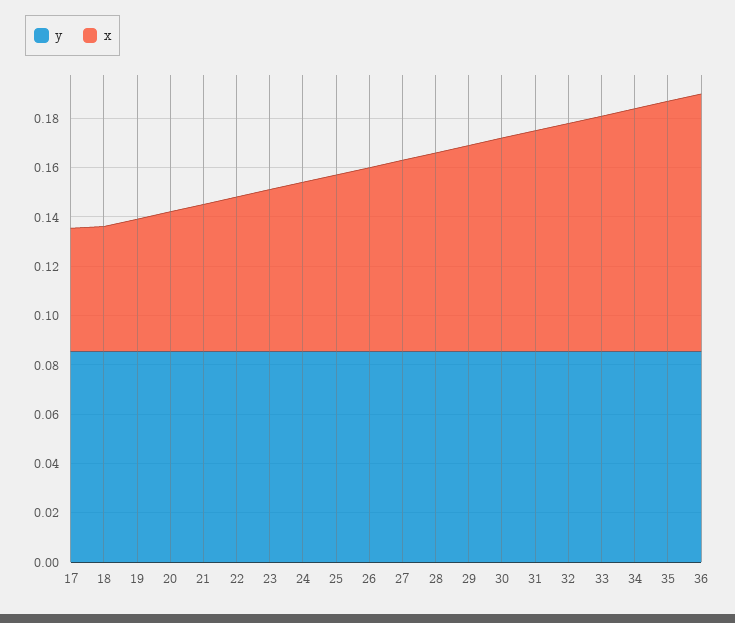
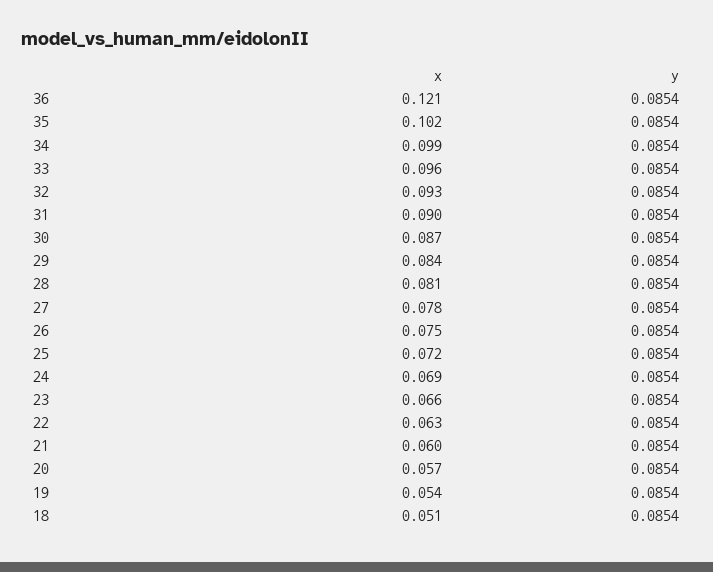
  {
    "y": {
-     "17": 0.085,
      "18": 0.0854,
      "19": 0.0854,
      "20": 0.0854,
      "21": 0.0854,
      "22": 0.0854,
      "23": 0.0854,
      "24": 0.0854,
      "25": 0.0854,
      "26": 0.0854,
      "27": 0.0854,
      "28": 0.0854,
      "29": 0.0854,
      "30": 0.0854,
      "31": 0.0854,
      "32": 0.0854,
      "33": 0.0854,
      "34": 0.0854,
      "35": 0.0854,
      "36": 0.0854
    },
    "x": {
-     "17": 0.05,
      "18": 0.051,
      "19": 0.054,
      "20": 0.057,
      "21": 0.06,
      "22": 0.063,
      "23": 0.066,
      "24": 0.069,
      "25": 0.072,
      "26": 0.075,
      "27": 0.078,
      "28": 0.081,
      "29": 0.084,
      "30": 0.087,
      "31": 0.09,
      "32": 0.093,
      "33": 0.096,
      "34": 0.099,
      "35": 0.102,
-     "36": 0.105
+     "36": 0.121
    }
  }

